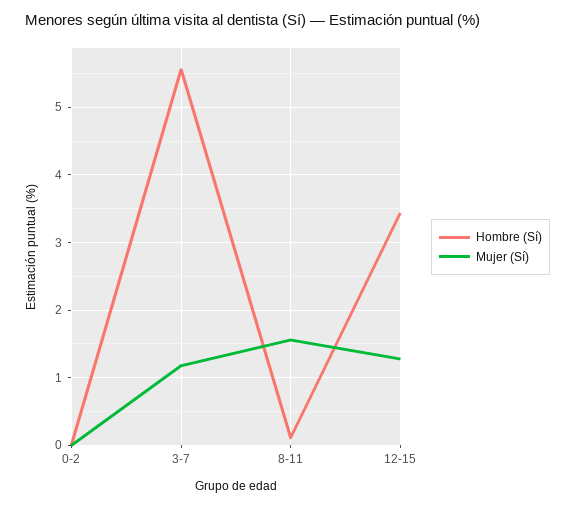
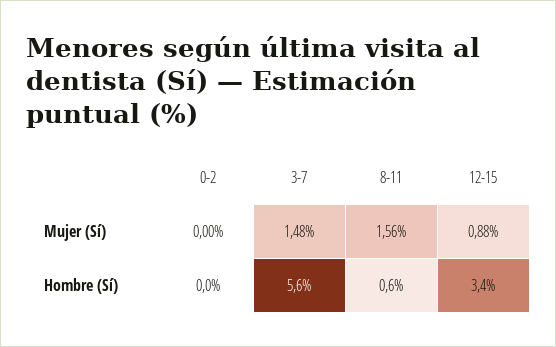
  {
    "Hombre (Sí)": {
      "0-2": 0,
      "3-7": 5.6,
-     "8-11": 0.1,
+     "8-11": 0.6,
      "12-15": 3.4
    },
    "Mujer (Sí)": {
      "0-2": 0,
-     "3-7": 1.2,
+     "3-7": 1.48,
      "8-11": 1.56,
-     "12-15": 1.3
+     "12-15": 0.88
    }
  }

